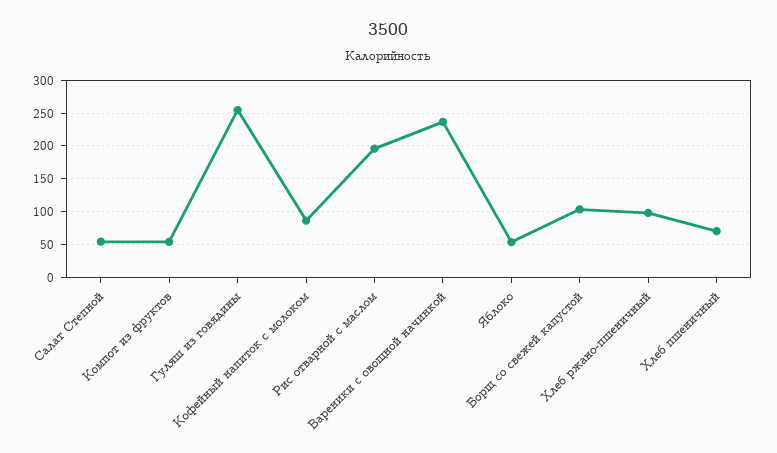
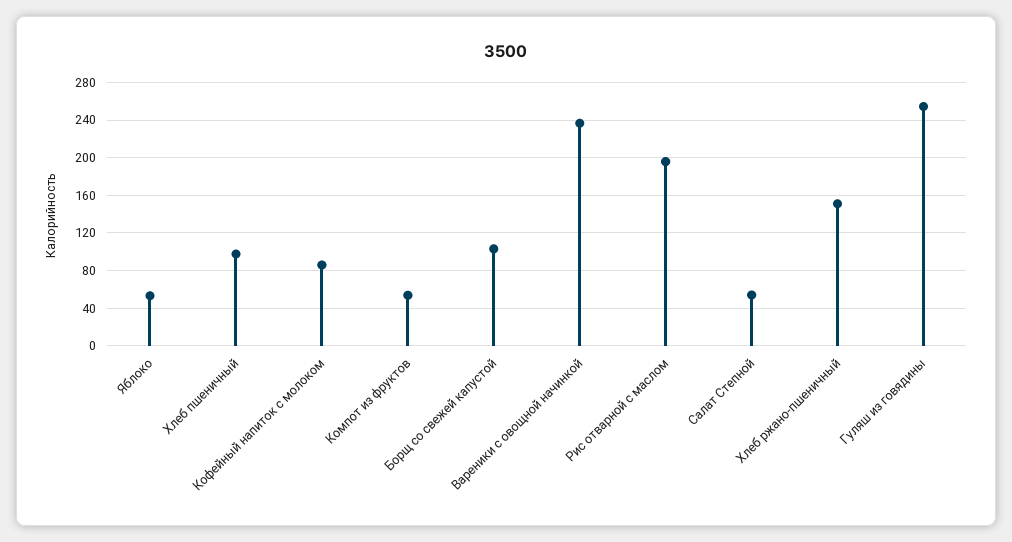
  {
    "Салат Степной": 50,
    "Компот из фруктов": 50,
    "Гуляш из говядины": 250,
    "Кофейный напиток с молоком": 90,
    "Рис отварной с маслом": 200,
    "Вареники с овощной начинкой": 240,
    "Яблоко": 50,
    "Борщ со свежей капустой": 100,
-   "Хлеб ржано-пшеничный": 100,
+   "Хлеб ржано-пшеничный": 150,
-   "Хлеб пшеничный": 70
+   "Хлеб пшеничный": 100
  }

